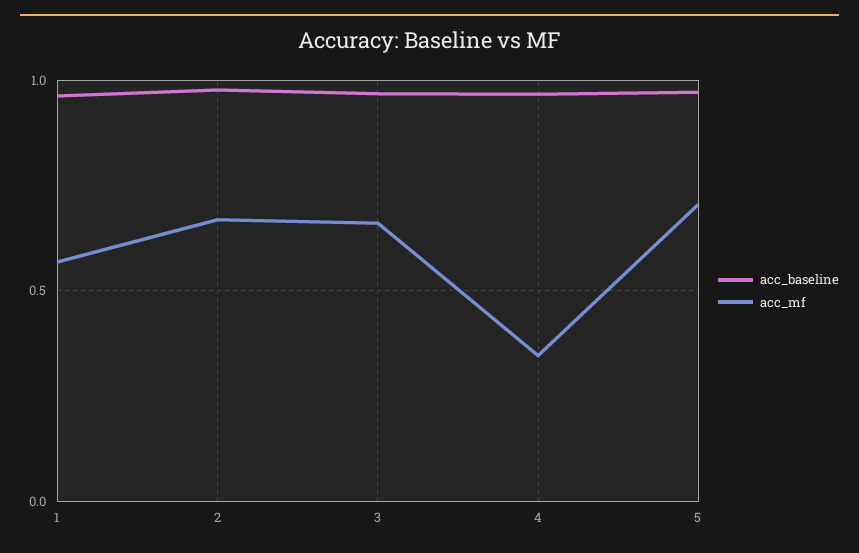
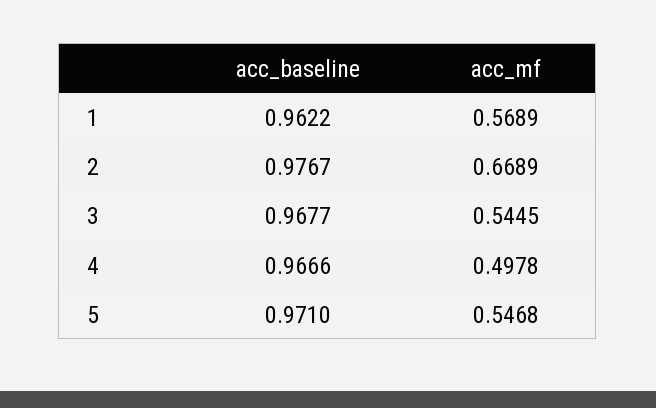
  {
    "acc_baseline": {
      "1": 0.9622,
      "2": 0.9767,
      "3": 0.9677,
      "4": 0.9666,
      "5": 0.971
    },
    "acc_mf": {
      "1": 0.5689,
      "2": 0.6689,
-     "3": 0.65,
+     "3": 0.5445,
-     "4": 0.35,
+     "4": 0.4978,
-     "5": 0.7
+     "5": 0.5468
    }
  }

